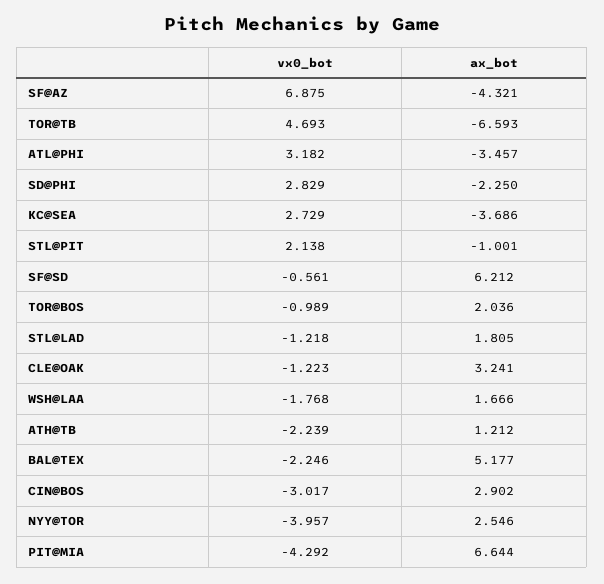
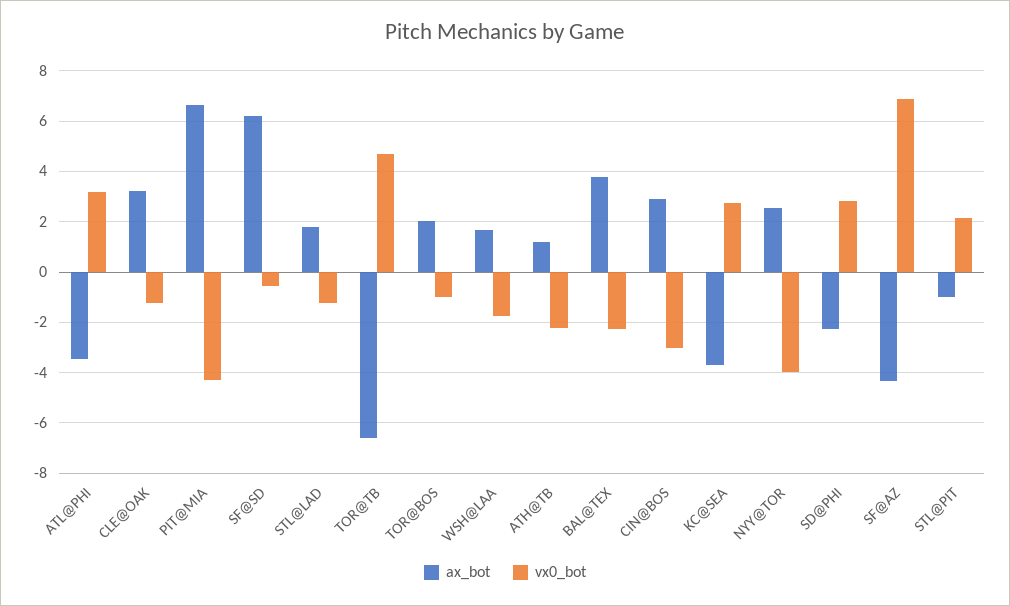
  {
    "vx0_bot": {
      "SF@AZ": 6.875,
      "TOR@TB": 4.693,
      "ATL@PHI": 3.182,
      "SD@PHI": 2.829,
      "KC@SEA": 2.729,
      "STL@PIT": 2.138,
      "SF@SD": -0.561,
      "TOR@BOS": -0.989,
      "STL@LAD": -1.218,
      "CLE@OAK": -1.223,
      "WSH@LAA": -1.768,
      "ATH@TB": -2.239,
      "BAL@TEX": -2.246,
      "CIN@BOS": -3.017,
      "NYY@TOR": -3.957,
      "PIT@MIA": -4.292
    },
    "ax_bot": {
      "SF@AZ": -4.321,
      "TOR@TB": -6.593,
      "ATL@PHI": -3.457,
      "SD@PHI": -2.25,
      "KC@SEA": -3.686,
      "STL@PIT": -1.001,
      "SF@SD": 6.212,
      "TOR@BOS": 2.036,
      "STL@LAD": 1.805,
      "CLE@OAK": 3.241,
      "WSH@LAA": 1.666,
      "ATH@TB": 1.212,
-     "BAL@TEX": 5.177,
+     "BAL@TEX": 3.75,
      "CIN@BOS": 2.902,
      "NYY@TOR": 2.546,
      "PIT@MIA": 6.644
    }
  }

